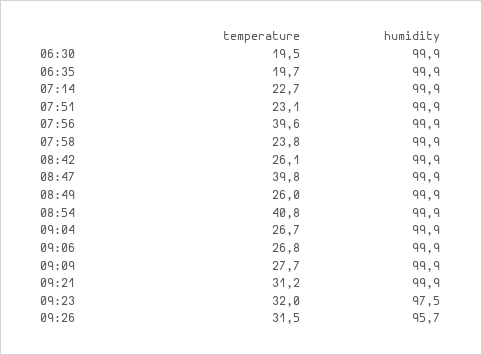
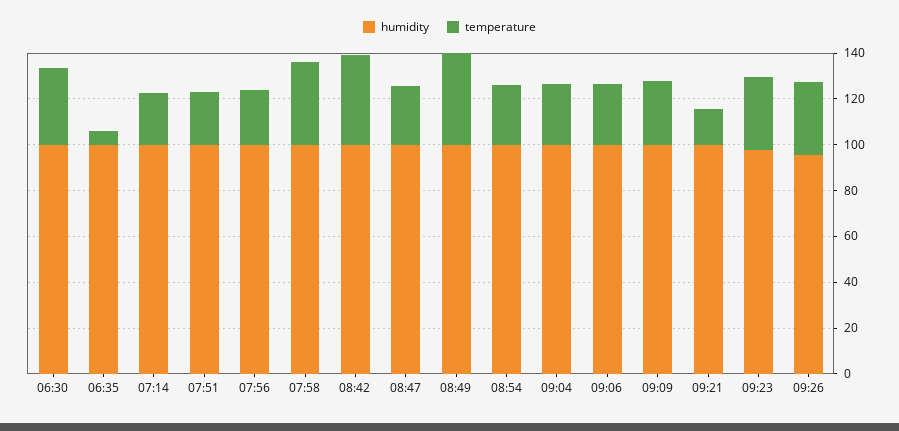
  {
    "temperature": {
-     "06:30": 19.5,
+     "06:30": 35,
-     "06:35": 19.7,
+     "06:35": 5,
      "07:14": 22.7,
      "07:51": 23.1,
-     "07:56": 39.6,
+     "07:56": 25,
-     "07:58": 23.8,
+     "07:58": 35,
-     "08:42": 26.1,
+     "08:42": 40,
-     "08:47": 39.8,
+     "08:47": 25,
-     "08:49": 26,
+     "08:49": 40,
-     "08:54": 40.8,
+     "08:54": 25,
      "09:04": 26.7,
      "09:06": 26.8,
      "09:09": 27.7,
-     "09:21": 31.2,
+     "09:21": 15,
      "09:23": 32,
      "09:26": 31.5
    },
    "humidity": {
      "06:30": 99.9,
      "06:35": 99.9,
      "07:14": 99.9,
      "07:51": 99.9,
      "07:56": 99.9,
      "07:58": 99.9,
      "08:42": 99.9,
      "08:47": 99.9,
      "08:49": 99.9,
      "08:54": 99.9,
      "09:04": 99.9,
      "09:06": 99.9,
      "09:09": 99.9,
      "09:21": 99.9,
      "09:23": 97.5,
      "09:26": 95.7
    }
  }

